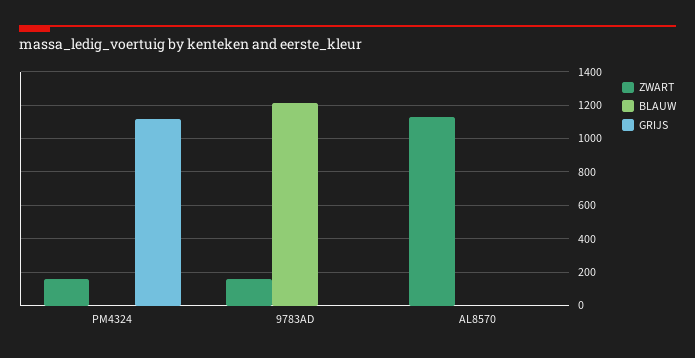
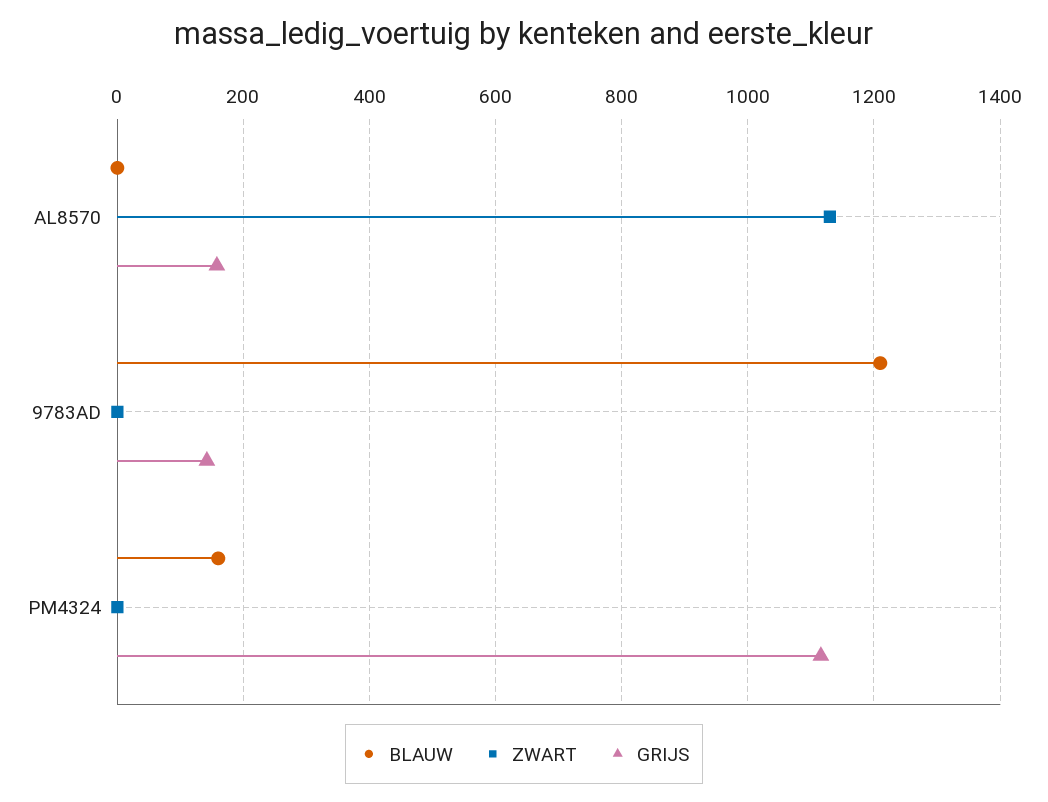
  {
    "ZWART": {
-     "PM4324": 150,
+     "PM4324": 0,
-     "9783AD": 150,
+     "9783AD": 0,
      "AL8570": 1140
    },
    "BLAUW": {
-     "PM4324": 0,
+     "PM4324": 160,
      "9783AD": 1220,
      "AL8570": 0
    },
    "GRIJS": {
      "PM4324": 1120,
-     "9783AD": 0,
+     "9783AD": 140,
-     "AL8570": 0
+     "AL8570": 160
    }
  }

